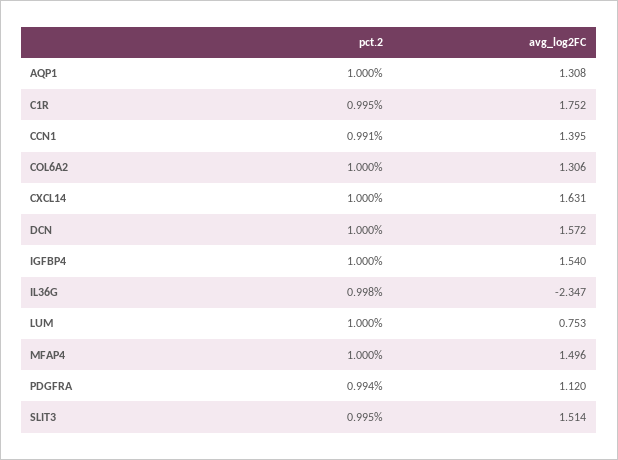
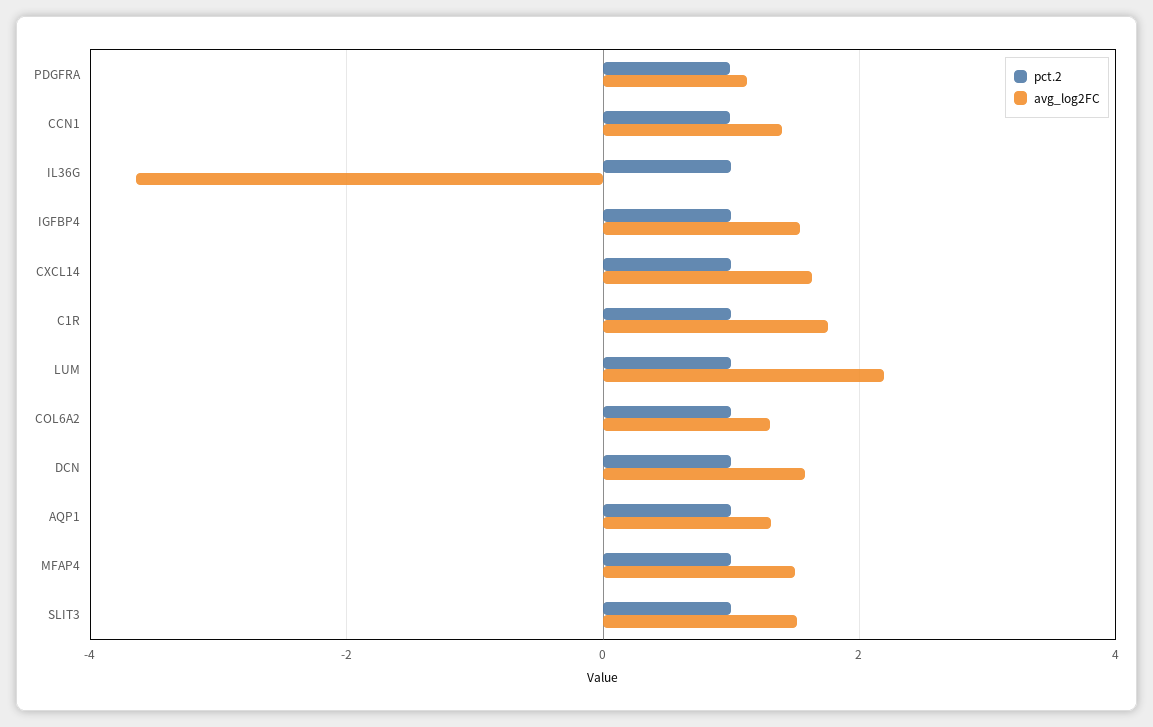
  {
    "pct.2": {
      "AQP1": 1,
      "C1R": 0.995,
      "CCN1": 0.991,
      "COL6A2": 1,
      "CXCL14": 1,
      "DCN": 1,
      "IGFBP4": 1,
      "IL36G": 0.998,
      "LUM": 1,
      "MFAP4": 1,
      "PDGFRA": 0.994,
      "SLIT3": 0.995
    },
    "avg_log2FC": {
      "AQP1": 1.308,
      "C1R": 1.752,
      "CCN1": 1.395,
      "COL6A2": 1.306,
      "CXCL14": 1.631,
      "DCN": 1.572,
      "IGFBP4": 1.54,
-     "IL36G": -2.347,
+     "IL36G": -3.6,
-     "LUM": 0.753,
+     "LUM": 2.2,
      "MFAP4": 1.496,
      "PDGFRA": 1.12,
      "SLIT3": 1.514
    }
  }

